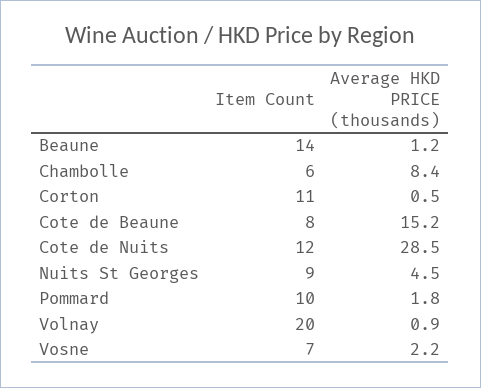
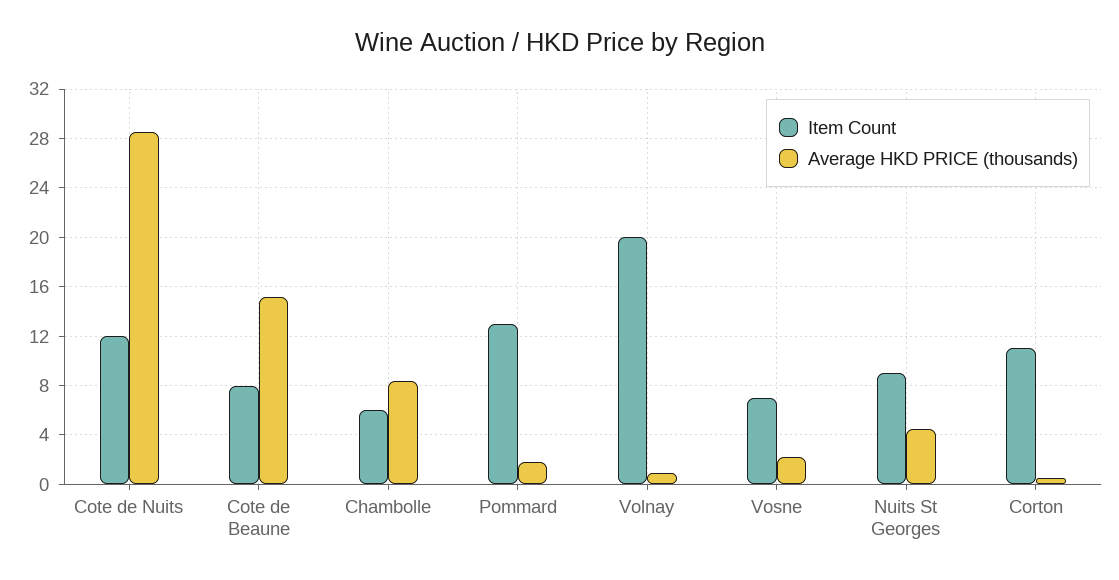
  {
    "Item Count": {
-     "Beaune": 14,
      "Chambolle": 6,
      "Corton": 11,
      "Cote de Beaune": 8,
      "Cote de Nuits": 12,
      "Nuits St Georges": 9,
-     "Pommard": 10,
+     "Pommard": 13,
      "Volnay": 20,
      "Vosne": 7
    },
    "Average HKD PRICE (thousands)": {
-     "Beaune": 1.2,
      "Chambolle": 8.4,
      "Corton": 0.5,
      "Cote de Beaune": 15.2,
      "Cote de Nuits": 28.5,
      "Nuits St Georges": 4.5,
      "Pommard": 1.8,
      "Volnay": 0.9,
      "Vosne": 2.2
    }
  }

